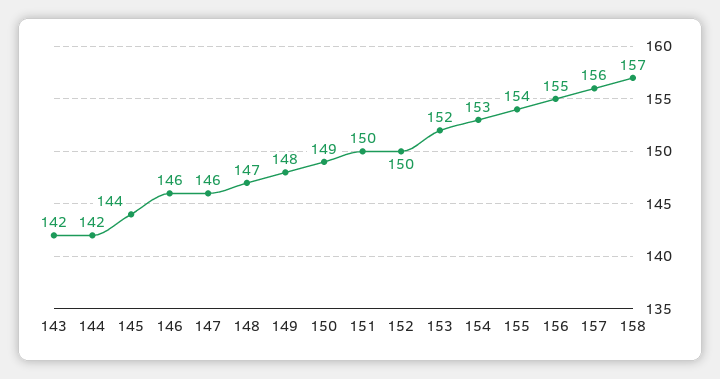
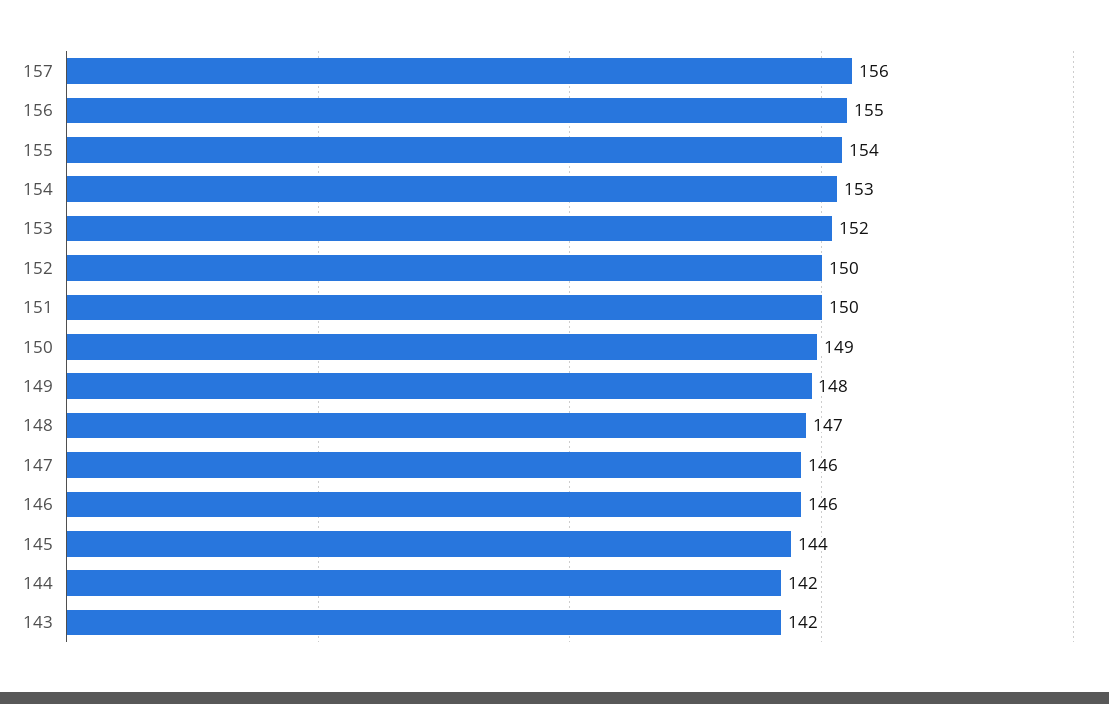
  {
    "143": 142,
    "144": 142,
    "145": 144,
    "146": 146,
    "147": 146,
    "148": 147,
    "149": 148,
    "150": 149,
    "151": 150,
    "152": 150,
    "153": 152,
    "154": 153,
    "155": 154,
    "156": 155,
-   "157": 156,
+   "157": 156
-   "158": 157
  }

